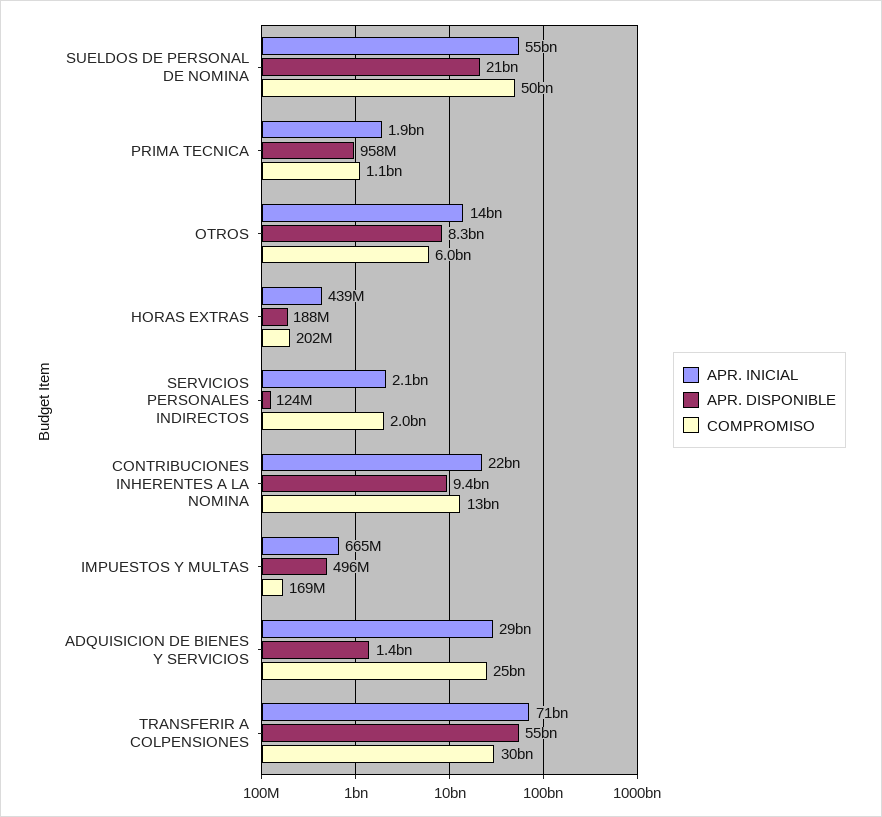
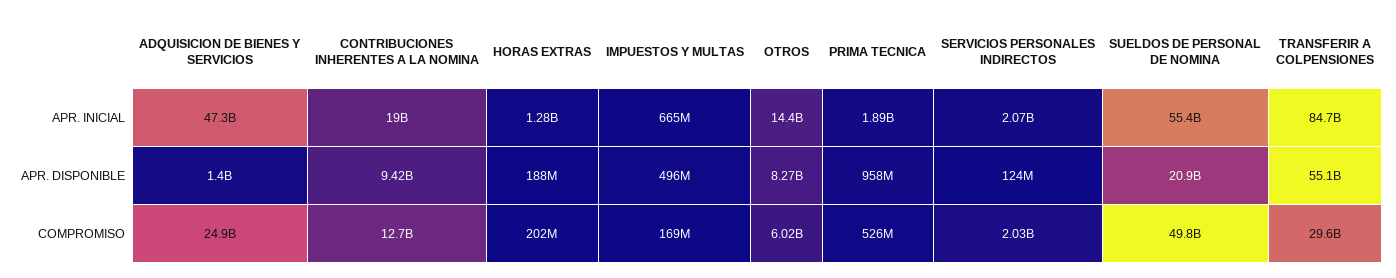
  {
    "APR. INICIAL": {
      "SUELDOS DE PERSONAL DE NOMINA": 55400000000,
      "PRIMA TECNICA": 1890000000,
      "OTROS": 14400000000,
-     "HORAS EXTRAS": 439000000,
+     "HORAS EXTRAS": 1280000000,
      "SERVICIOS PERSONALES INDIRECTOS": 2070000000,
-     "CONTRIBUCIONES INHERENTES A LA NOMINA": 22000000000,
+     "CONTRIBUCIONES INHERENTES A LA NOMINA": 19000000000,
      "IMPUESTOS Y MULTAS": 665000000,
-     "ADQUISICION DE BIENES Y SERVICIOS": 29000000000,
+     "ADQUISICION DE BIENES Y SERVICIOS": 47300000000,
-     "TRANSFERIR A COLPENSIONES": 71000000000
+     "TRANSFERIR A COLPENSIONES": 84700000000
    },
    "APR. DISPONIBLE": {
      "SUELDOS DE PERSONAL DE NOMINA": 20900000000,
      "PRIMA TECNICA": 958000000,
      "OTROS": 8270000000,
      "HORAS EXTRAS": 188000000,
      "SERVICIOS PERSONALES INDIRECTOS": 124000000,
      "CONTRIBUCIONES INHERENTES A LA NOMINA": 9420000000,
      "IMPUESTOS Y MULTAS": 496000000,
      "ADQUISICION DE BIENES Y SERVICIOS": 1400000000,
      "TRANSFERIR A COLPENSIONES": 55100000000
    },
    "COMPROMISO": {
      "SUELDOS DE PERSONAL DE NOMINA": 49800000000,
-     "PRIMA TECNICA": 1100000000,
+     "PRIMA TECNICA": 526000000,
      "OTROS": 6020000000,
      "HORAS EXTRAS": 202000000,
      "SERVICIOS PERSONALES INDIRECTOS": 2030000000,
      "CONTRIBUCIONES INHERENTES A LA NOMINA": 12700000000,
      "IMPUESTOS Y MULTAS": 169000000,
      "ADQUISICION DE BIENES Y SERVICIOS": 24900000000,
      "TRANSFERIR A COLPENSIONES": 29600000000
    }
  }

